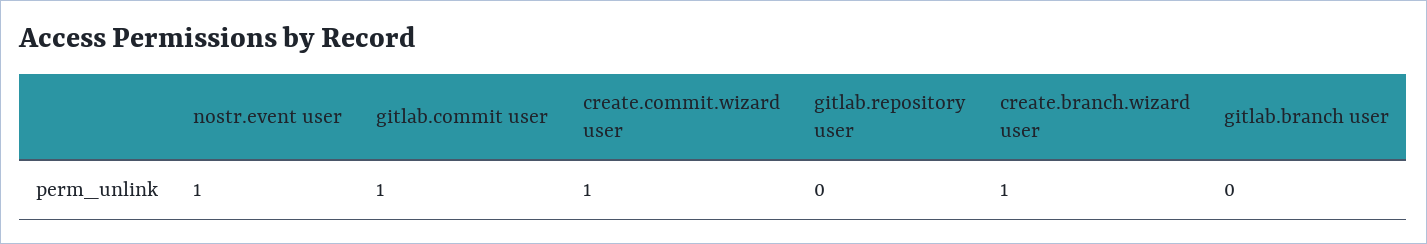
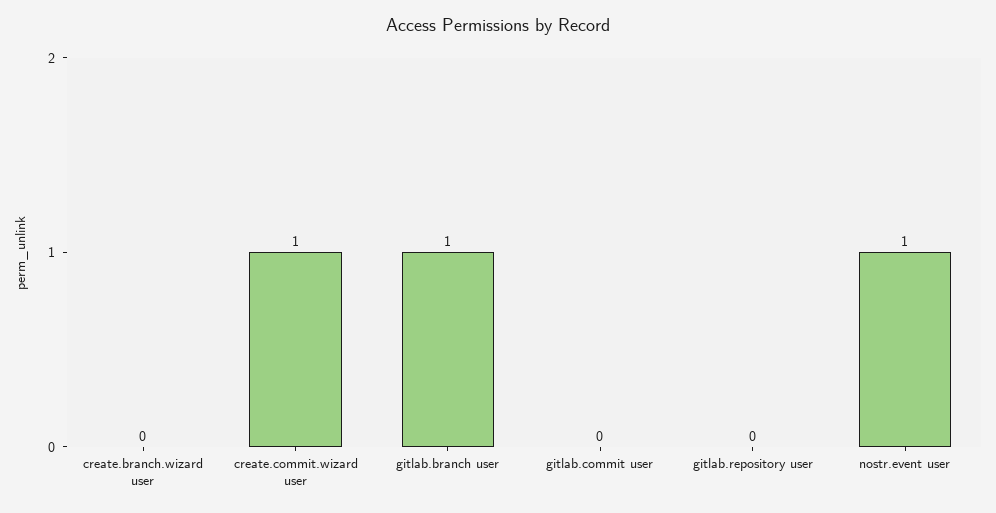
  {
    "nostr.event user": 1,
-   "gitlab.commit user": 1,
+   "gitlab.commit user": 0,
    "create.commit.wizard user": 1,
    "gitlab.repository user": 0,
-   "create.branch.wizard user": 1,
+   "create.branch.wizard user": 0,
-   "gitlab.branch user": 0
+   "gitlab.branch user": 1
  }

